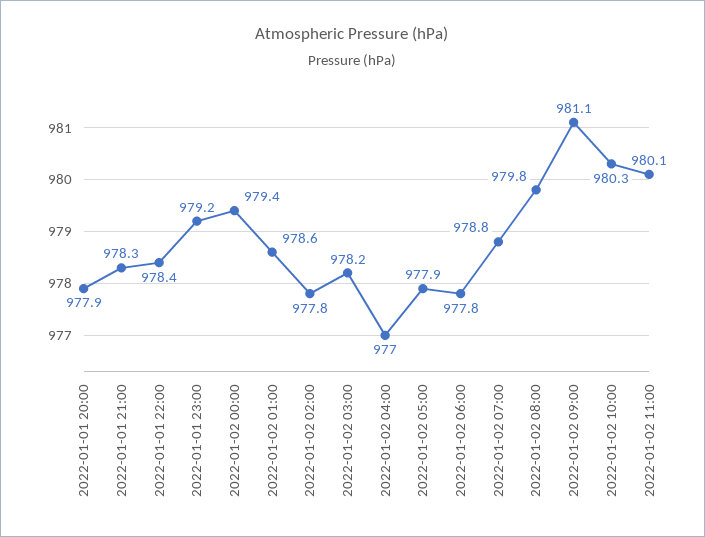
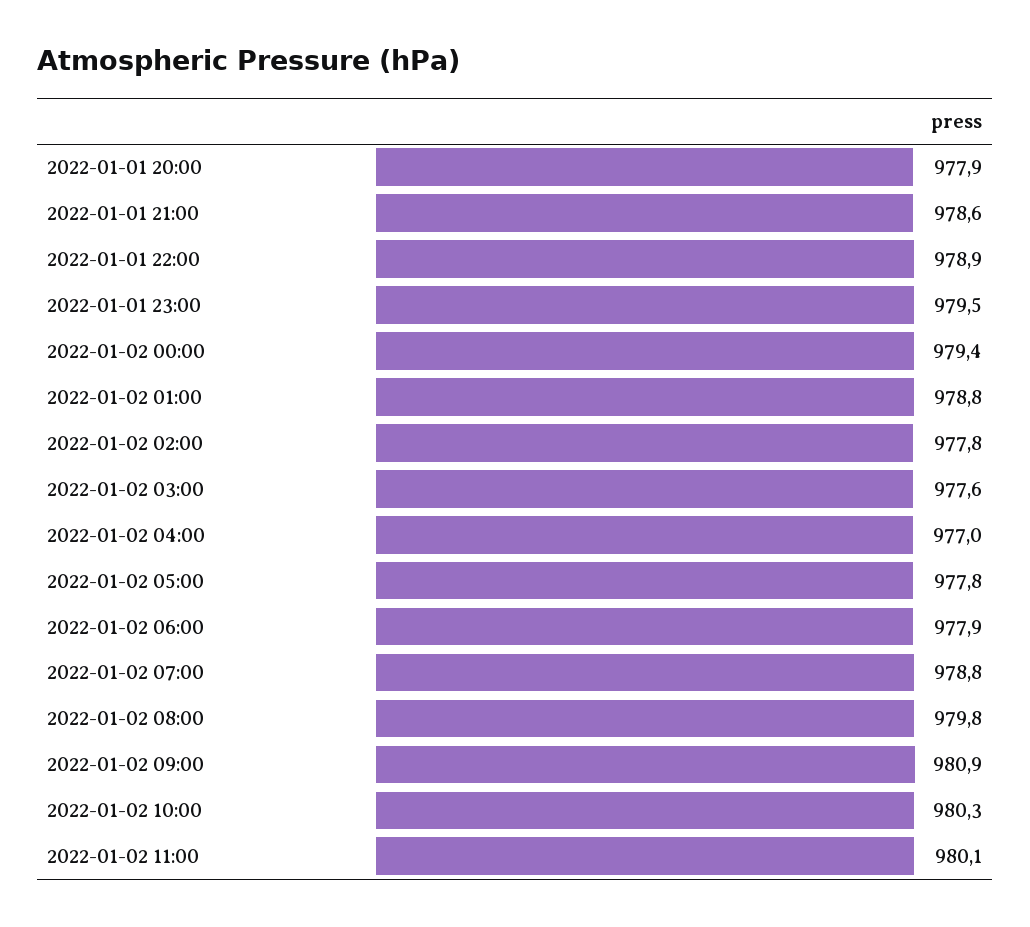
  {
    "2022-01-01 20:00": 977.9,
-   "2022-01-01 21:00": 978.3,
+   "2022-01-01 21:00": 978.6,
-   "2022-01-01 22:00": 978.4,
+   "2022-01-01 22:00": 978.9,
-   "2022-01-01 23:00": 979.2,
+   "2022-01-01 23:00": 979.5,
    "2022-01-02 00:00": 979.4,
-   "2022-01-02 01:00": 978.6,
+   "2022-01-02 01:00": 978.8,
    "2022-01-02 02:00": 977.8,
-   "2022-01-02 03:00": 978.2,
+   "2022-01-02 03:00": 977.6,
    "2022-01-02 04:00": 977,
-   "2022-01-02 05:00": 977.9,
+   "2022-01-02 05:00": 977.8,
-   "2022-01-02 06:00": 977.8,
+   "2022-01-02 06:00": 977.9,
    "2022-01-02 07:00": 978.8,
    "2022-01-02 08:00": 979.8,
-   "2022-01-02 09:00": 981.1,
+   "2022-01-02 09:00": 980.9,
    "2022-01-02 10:00": 980.3,
    "2022-01-02 11:00": 980.1
  }

